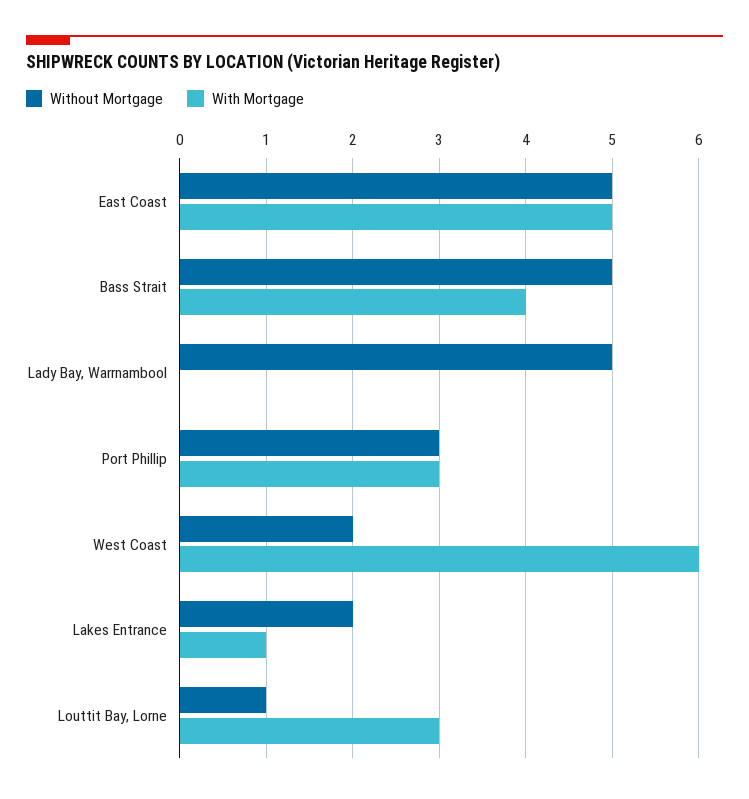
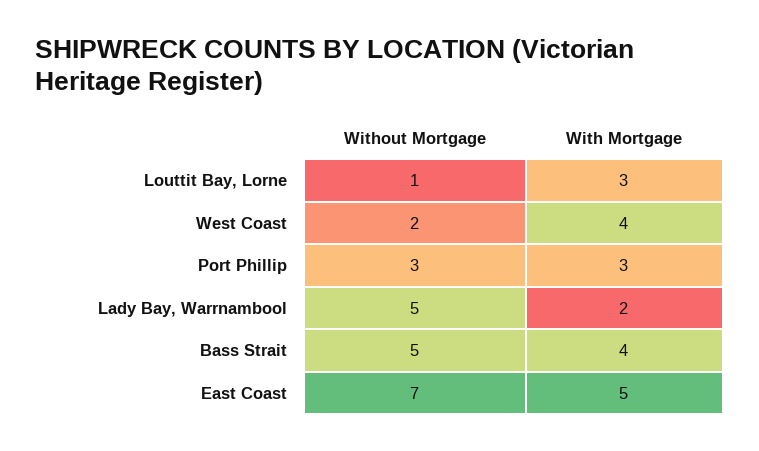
  {
    "Without Mortgage": {
-     "East Coast": 5,
+     "East Coast": 7,
      "Bass Strait": 5,
      "Lady Bay, Warrnambool": 5,
      "Port Phillip": 3,
      "West Coast": 2,
-     "Lakes Entrance": 2,
      "Louttit Bay, Lorne": 1
    },
    "With Mortgage": {
      "East Coast": 5,
      "Bass Strait": 4,
-     "Lady Bay, Warrnambool": 0,
+     "Lady Bay, Warrnambool": 2,
      "Port Phillip": 3,
-     "West Coast": 6,
+     "West Coast": 4,
-     "Lakes Entrance": 1,
      "Louttit Bay, Lorne": 3
    }
  }

